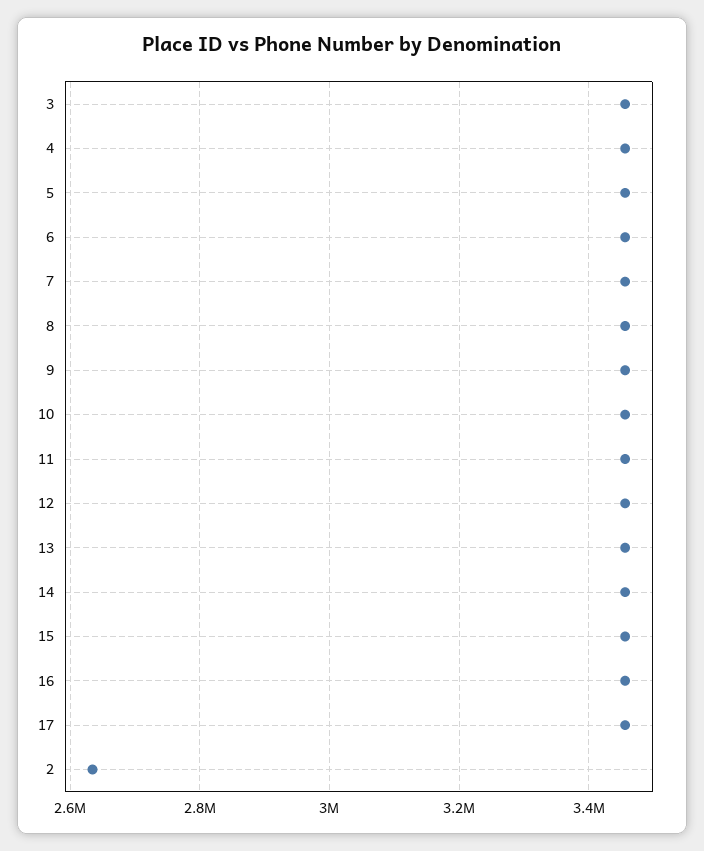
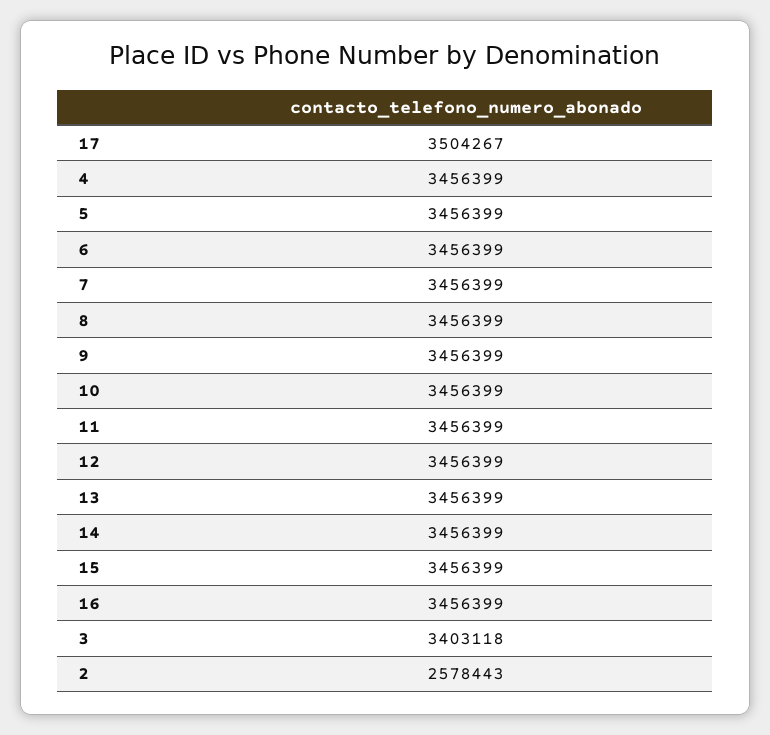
  {
-   "3": 3460000,
+   "3": 3403118,
    "4": 3456399,
    "5": 3456399,
    "6": 3456399,
    "7": 3456399,
    "8": 3456399,
    "9": 3456399,
    "10": 3456399,
    "11": 3456399,
    "12": 3456399,
    "13": 3456399,
    "14": 3456399,
    "15": 3456399,
    "16": 3456399,
-   "17": 3460000,
+   "17": 3504267,
-   "2": 2640000
+   "2": 2578443
  }

